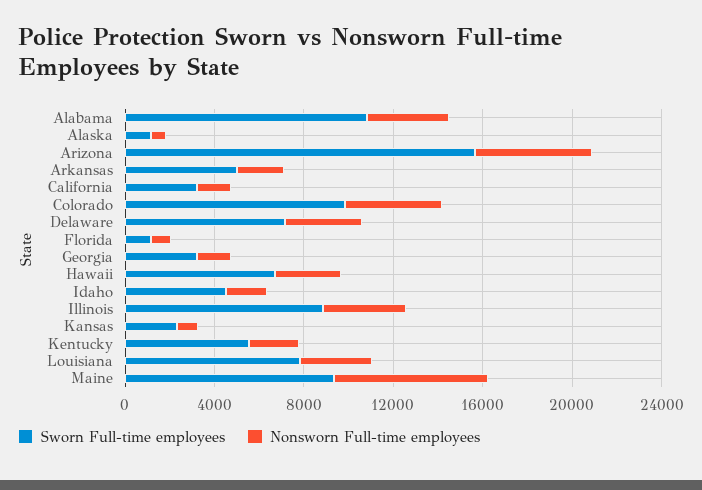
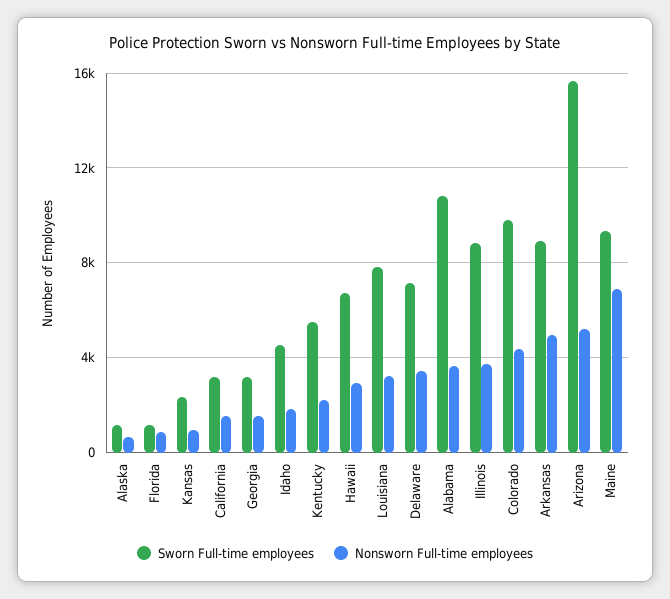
  {
    "Sworn Full-time employees": {
      "Alabama": 11000,
      "Alaska": 1000,
      "Arizona": 15500,
-     "Arkansas": 5000,
+     "Arkansas": 9000,
      "California": 3000,
      "Colorado": 10000,
      "Delaware": 7000,
      "Florida": 1000,
      "Georgia": 3000,
      "Hawaii": 6500,
      "Idaho": 4500,
      "Illinois": 9000,
      "Kansas": 2500,
      "Kentucky": 5500,
      "Louisiana": 8000,
      "Maine": 9500
    },
    "Nonsworn Full-time employees": {
      "Alabama": 3500,
      "Alaska": 500,
      "Arizona": 5000,
-     "Arkansas": 2000,
+     "Arkansas": 5000,
      "California": 1500,
      "Colorado": 4500,
      "Delaware": 3500,
      "Florida": 1000,
      "Georgia": 1500,
      "Hawaii": 3000,
      "Idaho": 2000,
      "Illinois": 3500,
      "Kansas": 1000,
      "Kentucky": 2000,
      "Louisiana": 3000,
      "Maine": 7000
    }
  }

